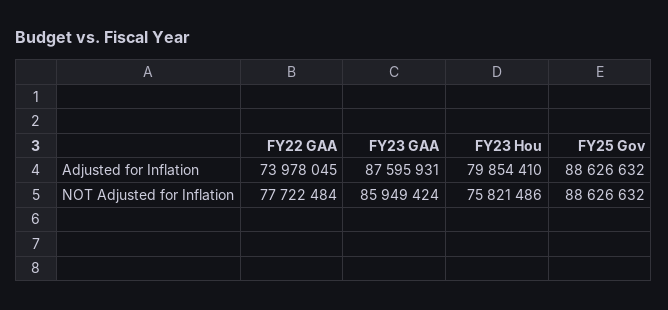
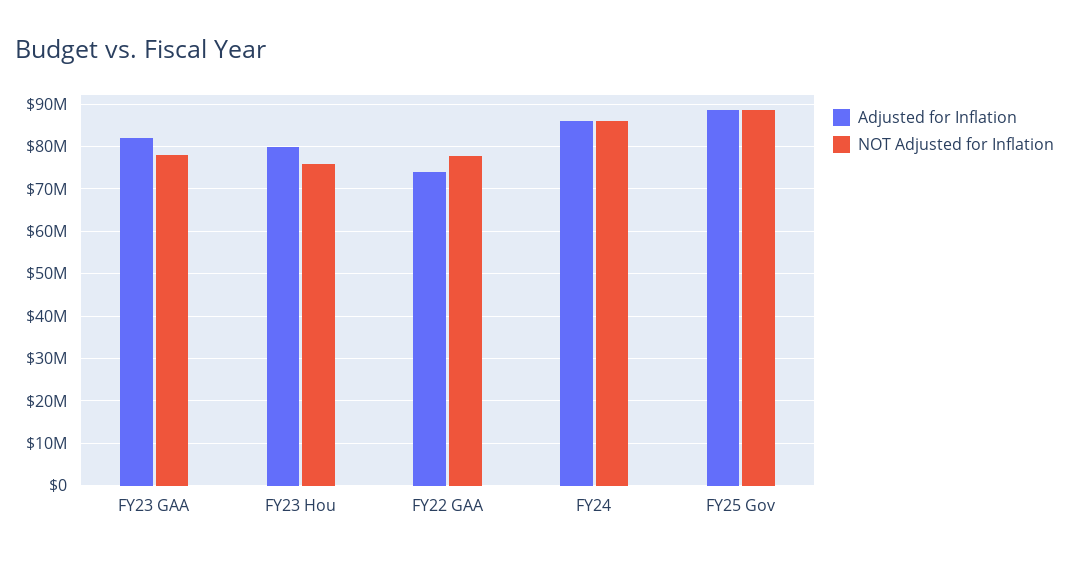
  {
    "Adjusted for Inflation": {
      "FY22 GAA": 73978045,
-     "FY23 GAA": 87595931,
+     "FY23 GAA": 82000000,
      "FY23 Hou": 79854410,
-     "FY25 Gov": 88626632
+     "FY25 Gov": 88626632,
+     "FY24": 86000000
    },
    "NOT Adjusted for Inflation": {
      "FY22 GAA": 77722484,
-     "FY23 GAA": 85949424,
+     "FY23 GAA": 78000000,
      "FY23 Hou": 75821486,
-     "FY25 Gov": 88626632
+     "FY25 Gov": 88626632,
+     "FY24": 86000000
    }
  }

